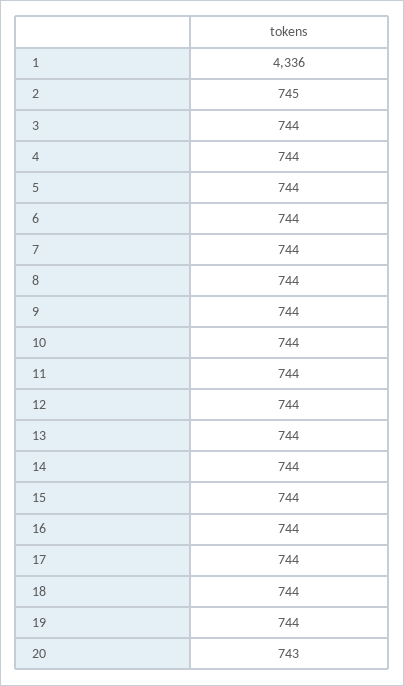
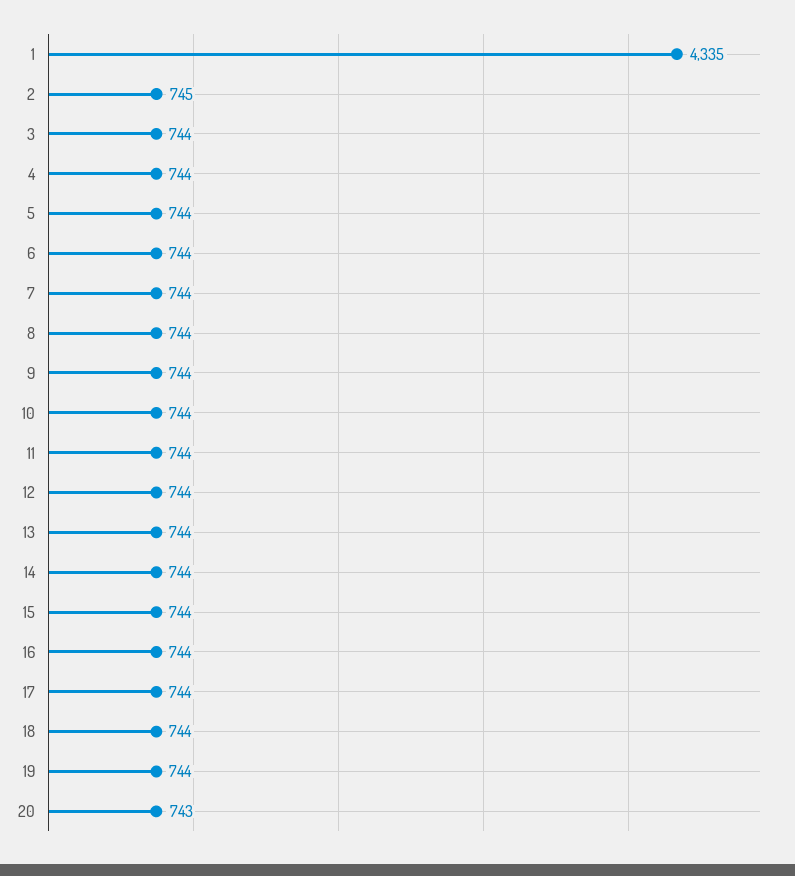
  {
-   "1": 4336,
+   "1": 4335,
    "2": 745,
    "3": 744,
    "4": 744,
    "5": 744,
    "6": 744,
    "7": 744,
    "8": 744,
    "9": 744,
    "10": 744,
    "11": 744,
    "12": 744,
    "13": 744,
    "14": 744,
    "15": 744,
    "16": 744,
    "17": 744,
    "18": 744,
    "19": 744,
    "20": 743
  }

